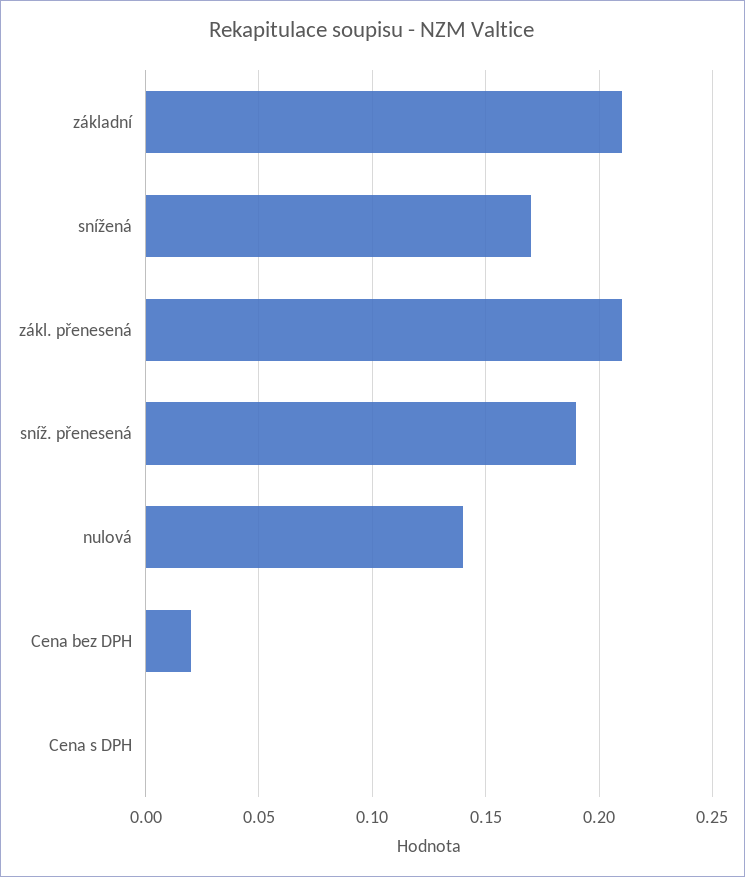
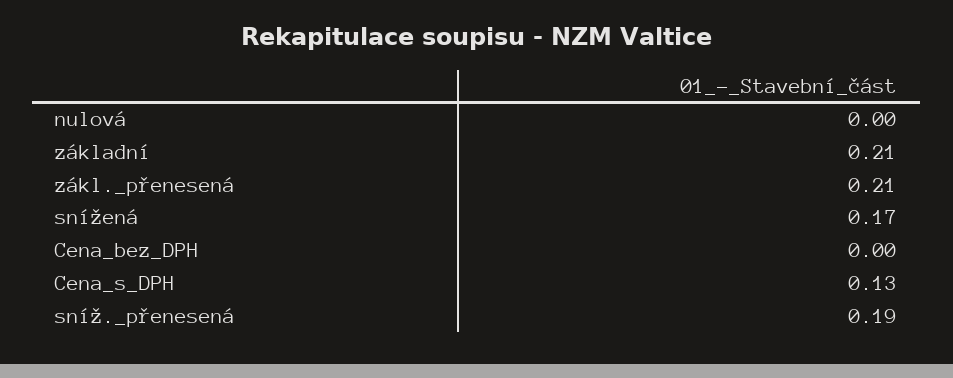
  {
    "základní": 0.21,
    "snížená": 0.17,
    "zákl. přenesená": 0.21,
    "sníž. přenesená": 0.19,
-   "nulová": 0.14,
+   "nulová": 0,
-   "Cena bez DPH": 0.02,
+   "Cena bez DPH": 0,
-   "Cena s DPH": 0
+   "Cena s DPH": 0.13
  }

